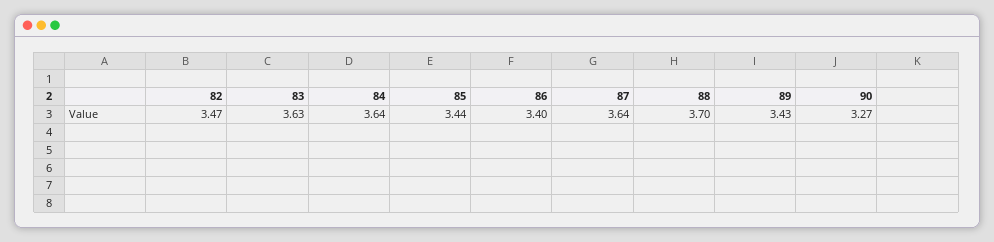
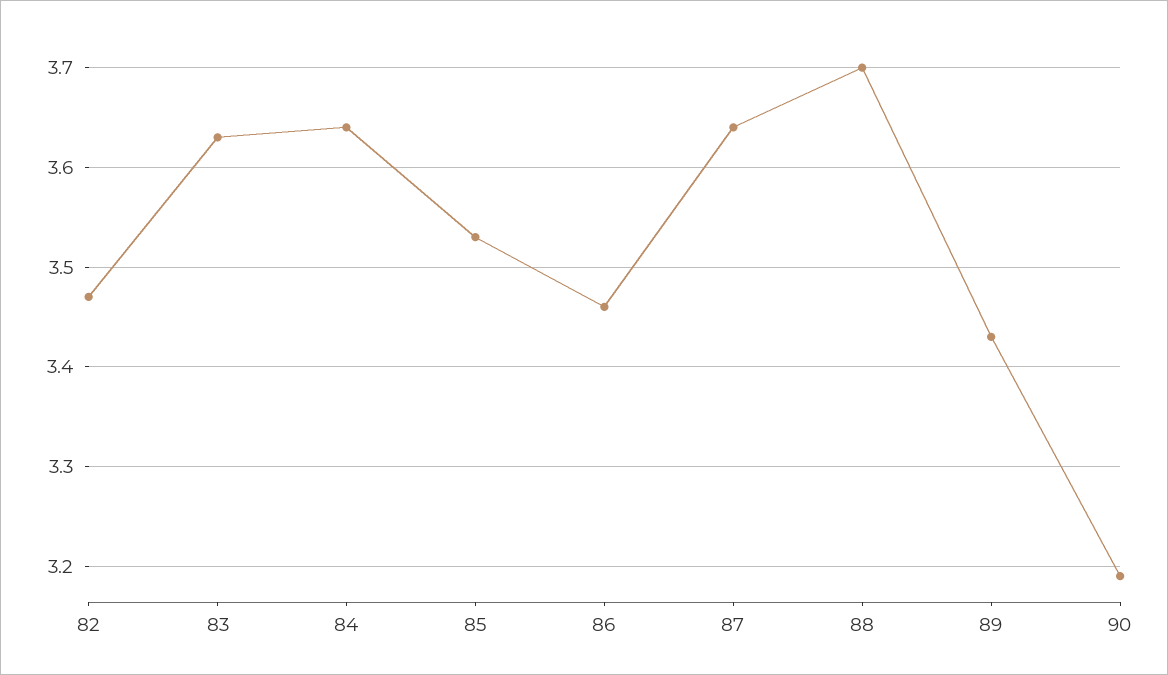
  {
    "82": 3.47,
    "83": 3.63,
    "84": 3.64,
-   "85": 3.44,
+   "85": 3.53,
-   "86": 3.4,
+   "86": 3.46,
    "87": 3.64,
    "88": 3.7,
    "89": 3.43,
-   "90": 3.27
+   "90": 3.19
  }

